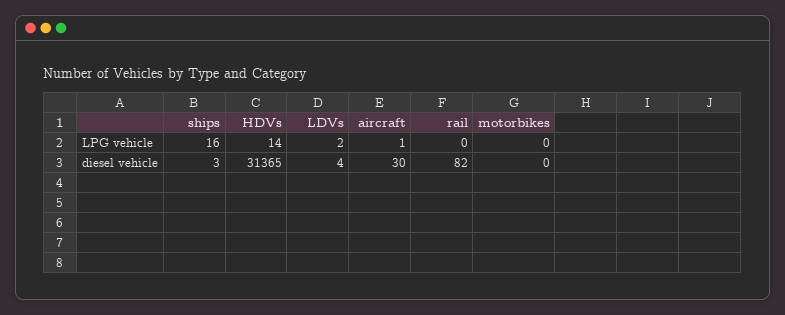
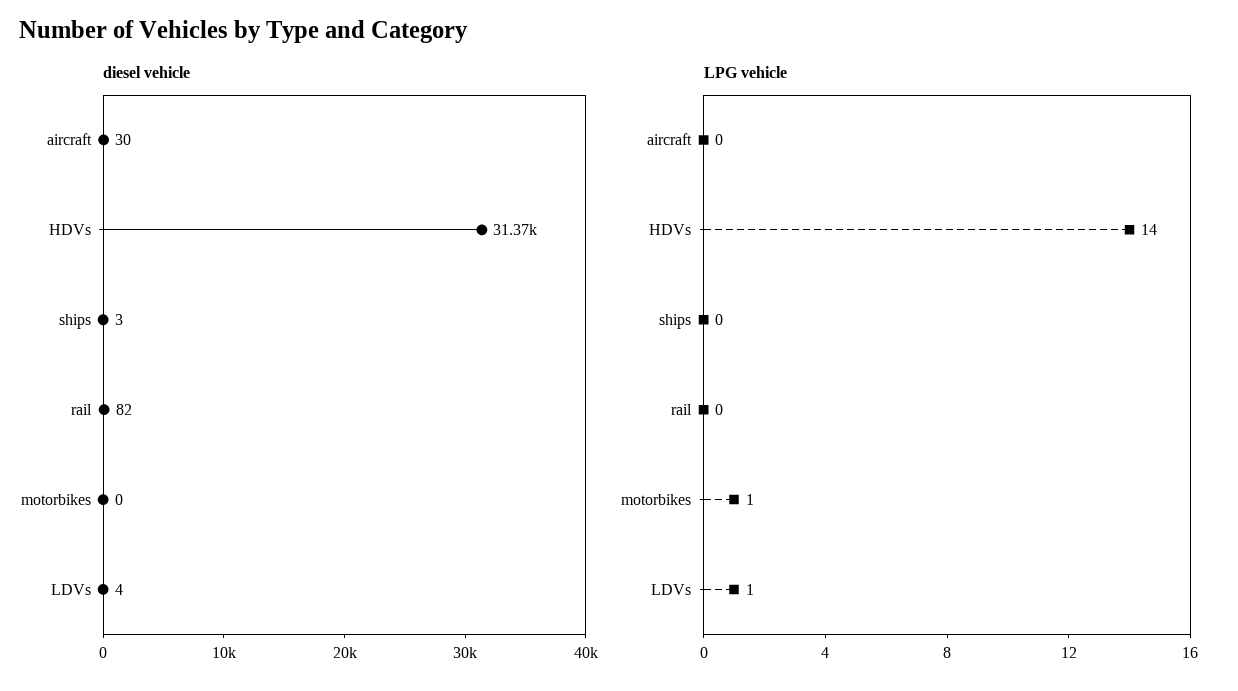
  {
    "LPG vehicle": {
-     "ships": 16,
+     "ships": 0,
      "HDVs": 14,
-     "LDVs": 2,
+     "LDVs": 1,
-     "aircraft": 1,
+     "aircraft": 0,
      "rail": 0,
-     "motorbikes": 0
+     "motorbikes": 1
    },
    "diesel vehicle": {
      "ships": 3,
      "HDVs": 31365,
      "LDVs": 4,
      "aircraft": 30,
      "rail": 82,
      "motorbikes": 0
    }
  }

